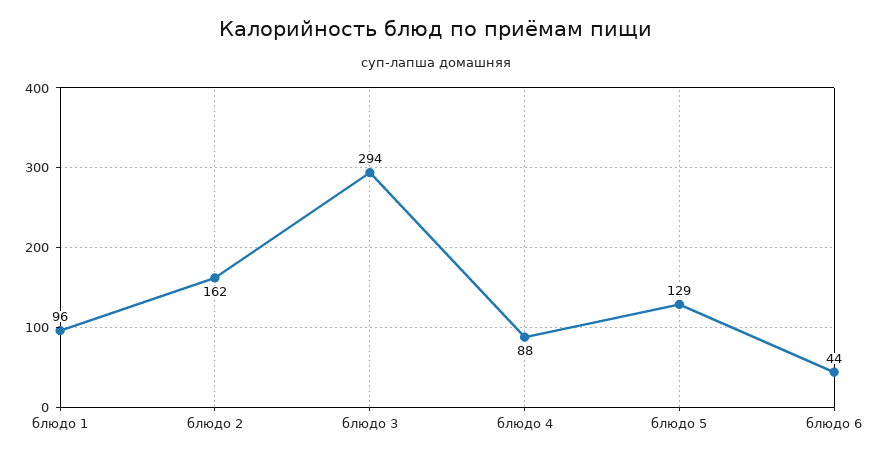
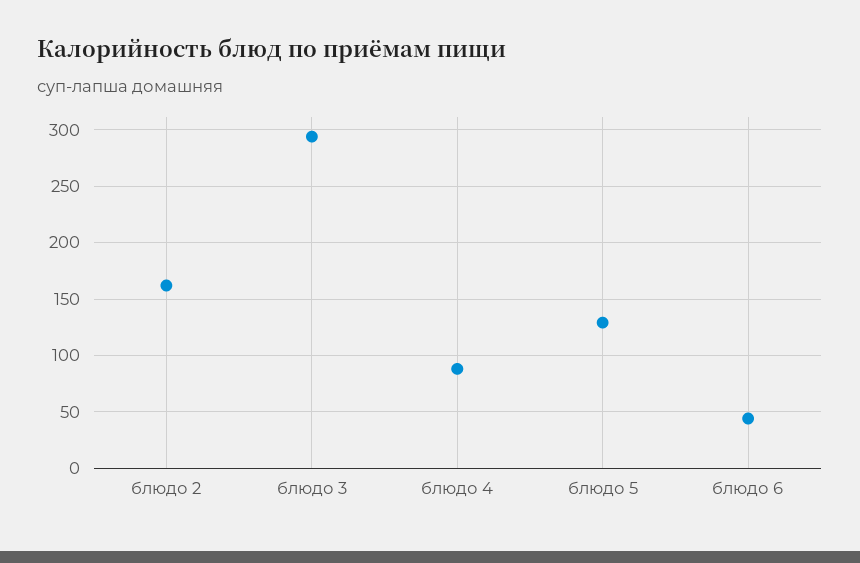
  {
-   "блюдо 1": 96,
    "блюдо 2": 162,
    "блюдо 3": 294,
    "блюдо 4": 88,
    "блюдо 5": 129,
    "блюдо 6": 44
  }

